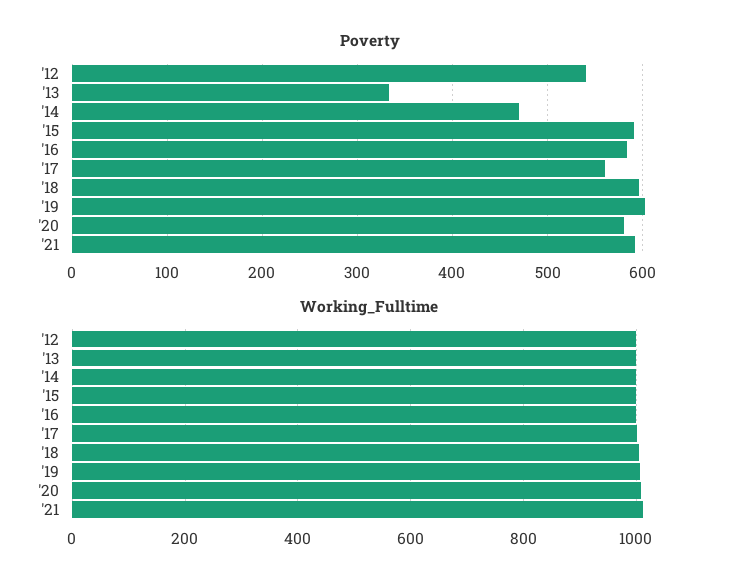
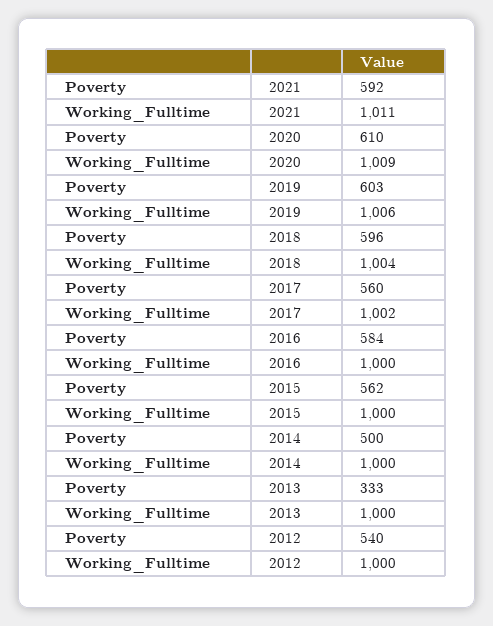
  {
    "Poverty": {
      "'12": 540,
      "'13": 333,
-     "'14": 470,
+     "'14": 500,
-     "'15": 590,
+     "'15": 562,
      "'16": 584,
      "'17": 560,
      "'18": 596,
      "'19": 603,
-     "'20": 580,
+     "'20": 610,
      "'21": 592
    },
    "Working_Fulltime": {
      "'12": 1000,
      "'13": 1000,
      "'14": 1000,
      "'15": 1000,
      "'16": 1000,
      "'17": 1002,
      "'18": 1004,
      "'19": 1006,
      "'20": 1009,
      "'21": 1011
    }
  }

